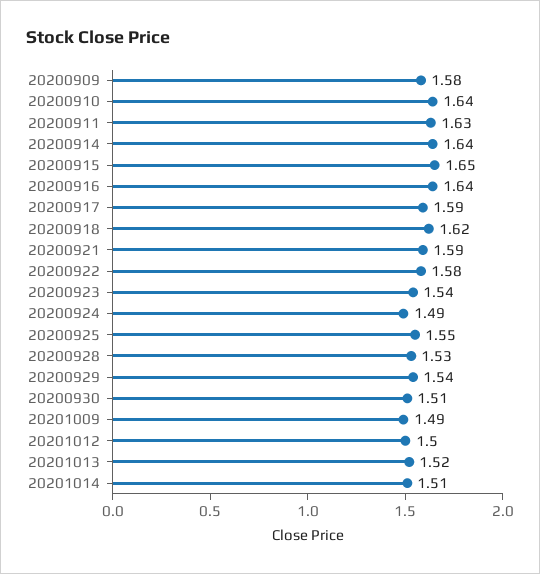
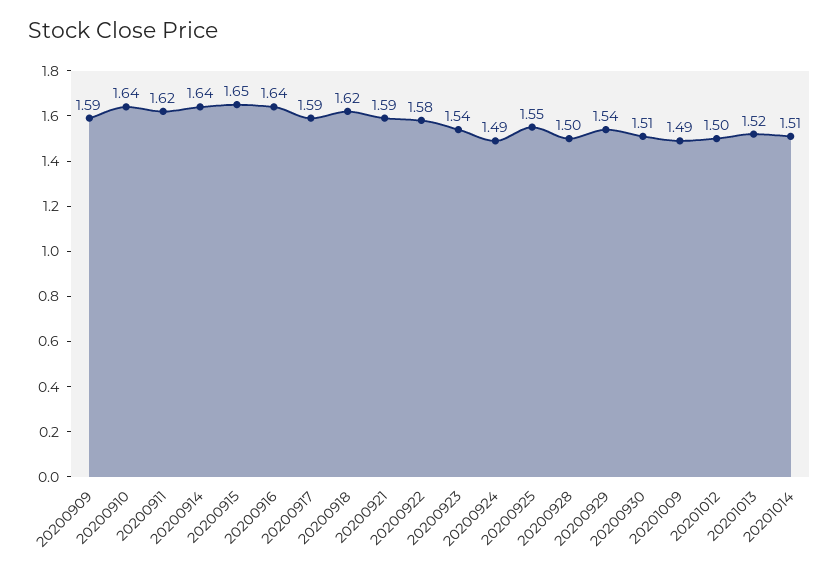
  {
-   "20200909": 1.58,
+   "20200909": 1.59,
    "20200910": 1.64,
-   "20200911": 1.63,
+   "20200911": 1.62,
    "20200914": 1.64,
    "20200915": 1.65,
    "20200916": 1.64,
    "20200917": 1.59,
    "20200918": 1.62,
    "20200921": 1.59,
    "20200922": 1.58,
    "20200923": 1.54,
    "20200924": 1.49,
    "20200925": 1.55,
-   "20200928": 1.53,
+   "20200928": 1.5,
    "20200929": 1.54,
    "20200930": 1.51,
    "20201009": 1.49,
    "20201012": 1.5,
    "20201013": 1.52,
    "20201014": 1.51
  }

